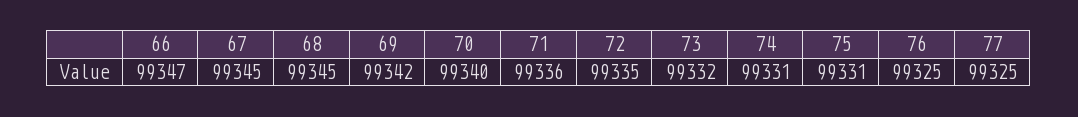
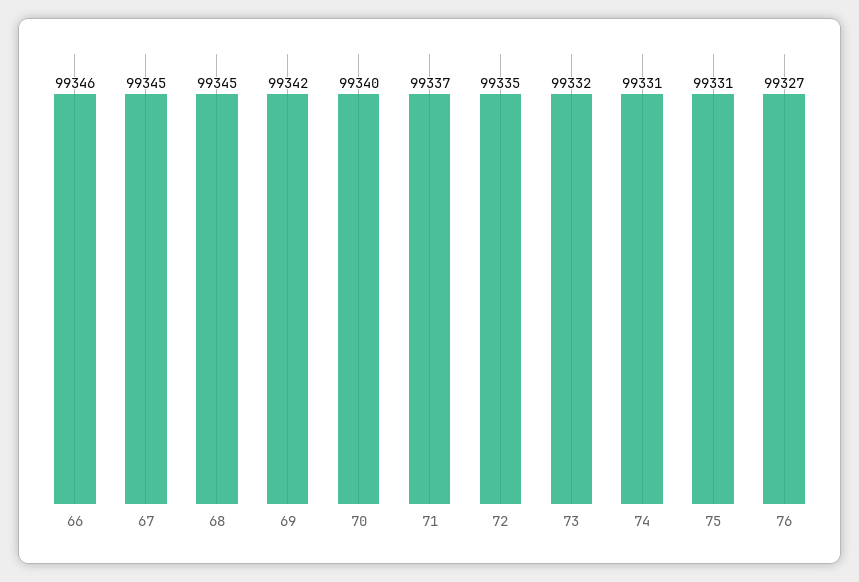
  {
-   "66": 99347,
+   "66": 99346,
    "67": 99345,
    "68": 99345,
    "69": 99342,
    "70": 99340,
-   "71": 99336,
+   "71": 99337,
    "72": 99335,
    "73": 99332,
    "74": 99331,
    "75": 99331,
-   "76": 99325,
+   "76": 99327
-   "77": 99325
  }

